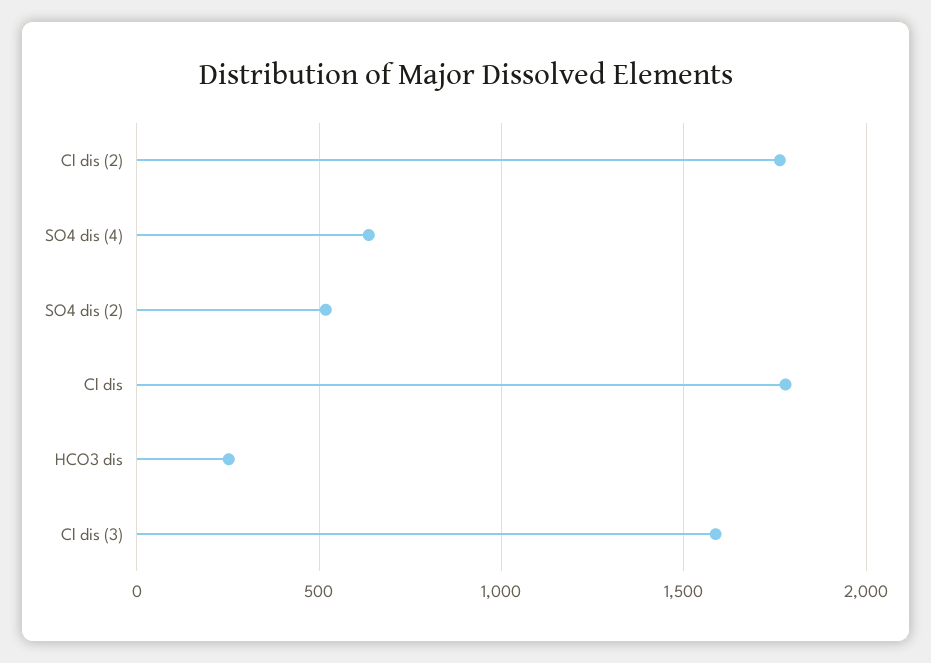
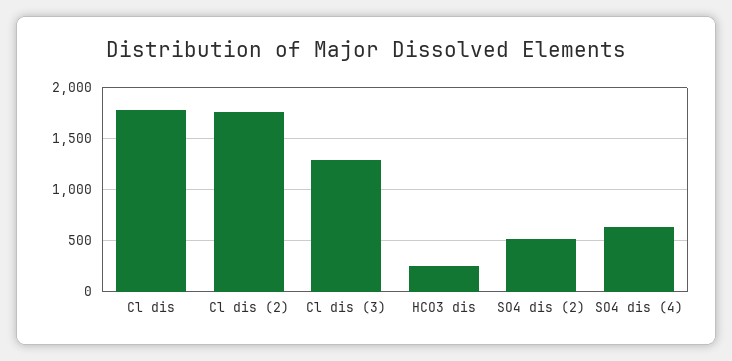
  {
    "Cl dis (2)": 1750,
    "SO4 dis (4)": 650,
    "SO4 dis (2)": 500,
    "Cl dis": 1800,
    "HCO3 dis": 250,
-   "Cl dis (3)": 1600
+   "Cl dis (3)": 1300
  }

